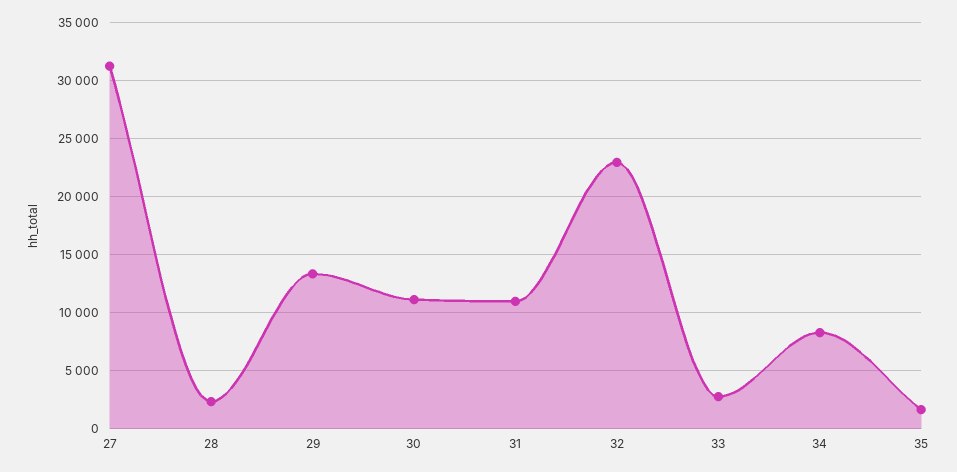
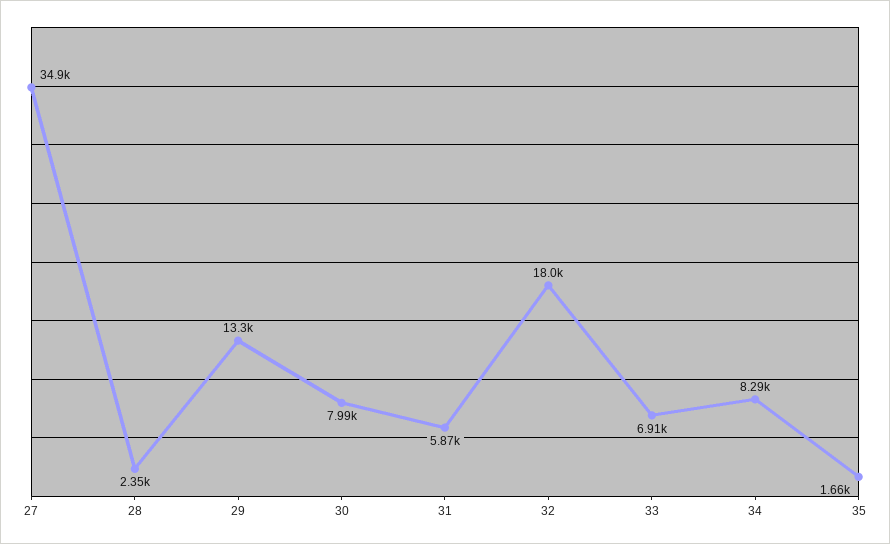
  {
-   "27": 31000,
+   "27": 34900,
    "28": 2350,
    "29": 13300,
-   "30": 11000,
+   "30": 7990,
-   "31": 11000,
+   "31": 5870,
-   "32": 23000,
+   "32": 18000,
-   "33": 3000,
+   "33": 6910,
    "34": 8290,
    "35": 1660
  }

